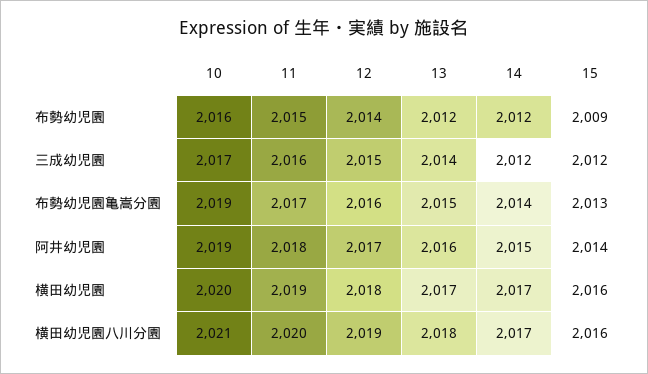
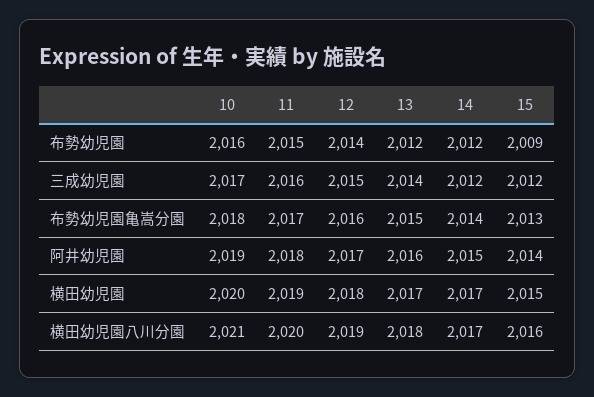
  {
    "10": {
      "布勢幼児園": 2016,
      "三成幼児園": 2017,
-     "布勢幼児園亀嵩分園": 2019,
+     "布勢幼児園亀嵩分園": 2018,
      "阿井幼児園": 2019,
      "横田幼児園": 2020,
      "横田幼児園八川分園": 2021
    },
    "11": {
      "布勢幼児園": 2015,
      "三成幼児園": 2016,
      "布勢幼児園亀嵩分園": 2017,
      "阿井幼児園": 2018,
      "横田幼児園": 2019,
      "横田幼児園八川分園": 2020
    },
    "12": {
      "布勢幼児園": 2014,
      "三成幼児園": 2015,
      "布勢幼児園亀嵩分園": 2016,
      "阿井幼児園": 2017,
      "横田幼児園": 2018,
      "横田幼児園八川分園": 2019
    },
    "13": {
      "布勢幼児園": 2012,
      "三成幼児園": 2014,
      "布勢幼児園亀嵩分園": 2015,
      "阿井幼児園": 2016,
      "横田幼児園": 2017,
      "横田幼児園八川分園": 2018
    },
    "14": {
      "布勢幼児園": 2012,
      "三成幼児園": 2012,
      "布勢幼児園亀嵩分園": 2014,
      "阿井幼児園": 2015,
      "横田幼児園": 2017,
      "横田幼児園八川分園": 2017
    },
    "15": {
      "布勢幼児園": 2009,
      "三成幼児園": 2012,
      "布勢幼児園亀嵩分園": 2013,
      "阿井幼児園": 2014,
-     "横田幼児園": 2016,
+     "横田幼児園": 2015,
      "横田幼児園八川分園": 2016
    }
  }

